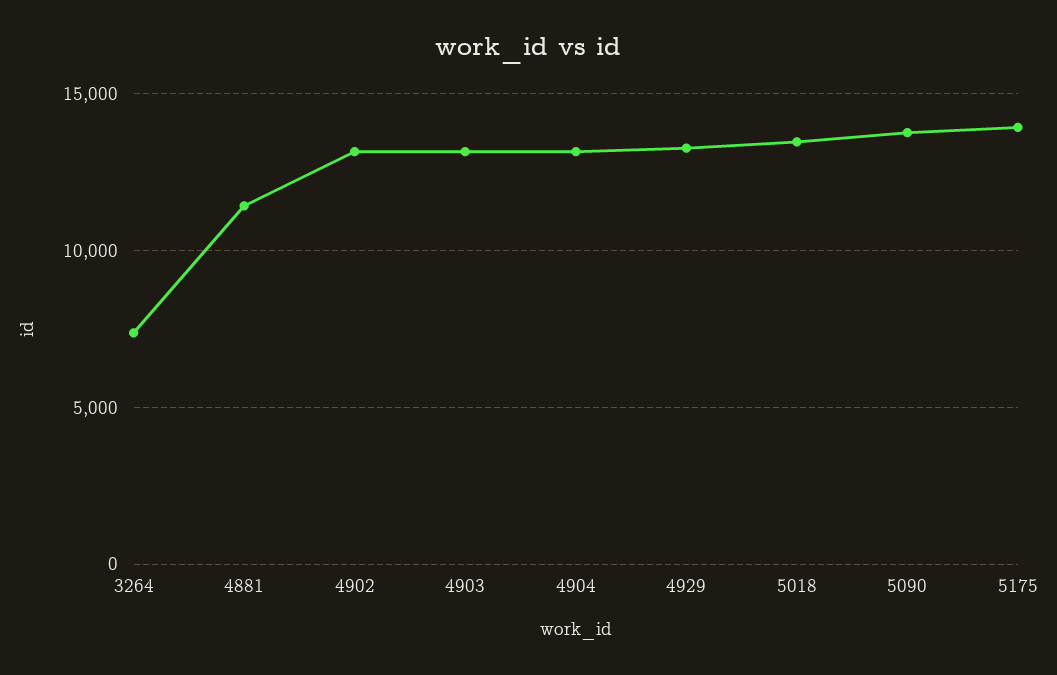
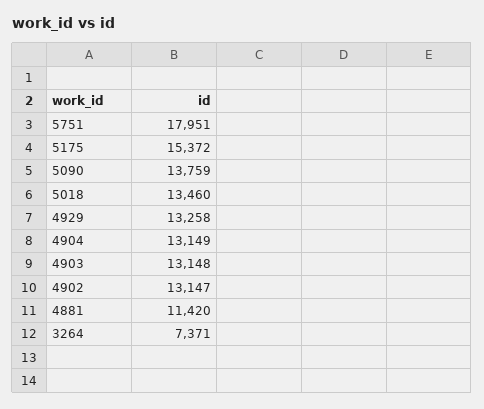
  {
    "3264": 7371,
    "4881": 11420,
    "4902": 13147,
    "4903": 13148,
    "4904": 13149,
    "4929": 13258,
    "5018": 13460,
    "5090": 13759,
-   "5175": 14000
+   "5175": 15372,
+   "5751": 17951
  }

